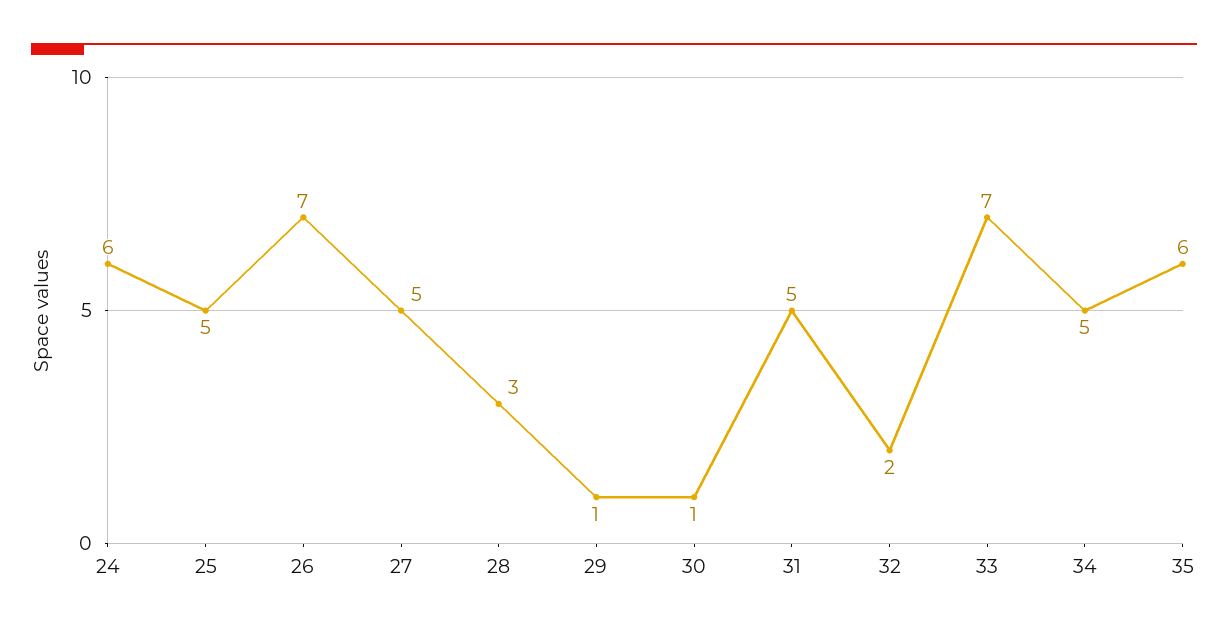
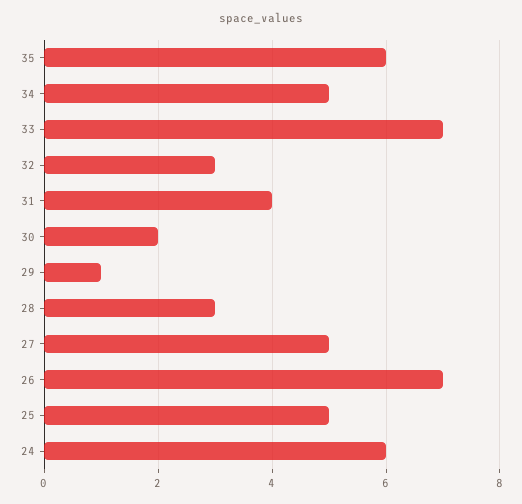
  {
    "24": 6,
    "25": 5,
    "26": 7,
    "27": 5,
    "28": 3,
    "29": 1,
-   "30": 1,
+   "30": 2,
-   "31": 5,
+   "31": 4,
-   "32": 2,
+   "32": 3,
    "33": 7,
    "34": 5,
    "35": 6
  }

